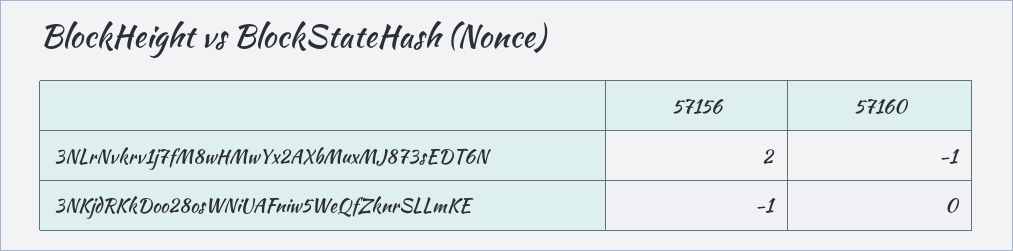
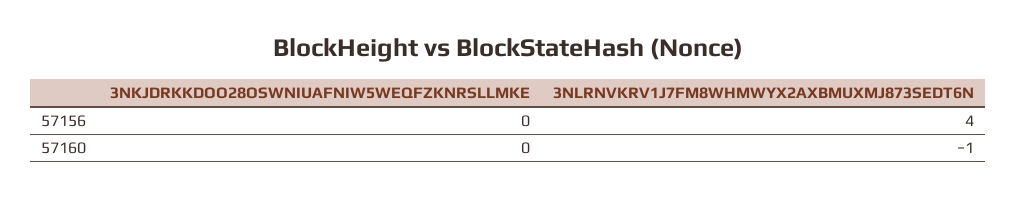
  {
    "57156": {
-     "3NLrNvkrv1j7fM8wHMwYx2AXbMuxMJ873sEDT6N": 2,
+     "3NLrNvkrv1j7fM8wHMwYx2AXbMuxMJ873sEDT6N": 4,
-     "3NKjdRKkDoo28osWNiUAFniw5WeQfZknrSLLmKE": -1
+     "3NKjdRKkDoo28osWNiUAFniw5WeQfZknrSLLmKE": 0
    },
    "57160": {
      "3NLrNvkrv1j7fM8wHMwYx2AXbMuxMJ873sEDT6N": -1,
      "3NKjdRKkDoo28osWNiUAFniw5WeQfZknrSLLmKE": 0
    }
  }

